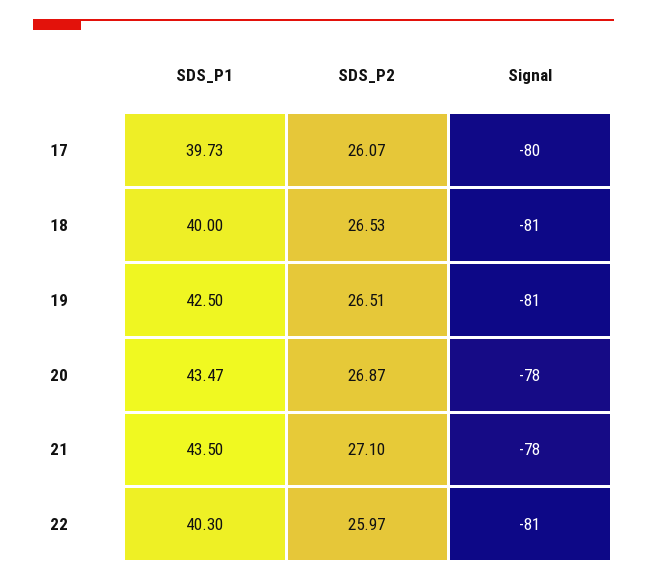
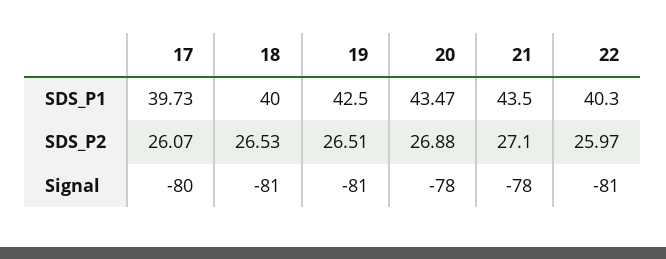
  {
    "SDS_P1": {
      "17": 39.73,
      "18": 40,
      "19": 42.5,
      "20": 43.47,
      "21": 43.5,
      "22": 40.3
    },
    "SDS_P2": {
      "17": 26.07,
      "18": 26.53,
      "19": 26.51,
-     "20": 26.87,
+     "20": 26.88,
      "21": 27.1,
      "22": 25.97
    },
    "Signal": {
      "17": -80,
      "18": -81,
      "19": -81,
      "20": -78,
      "21": -78,
      "22": -81
    }
  }

